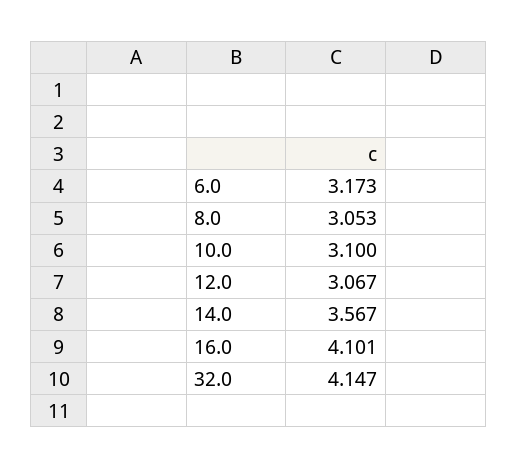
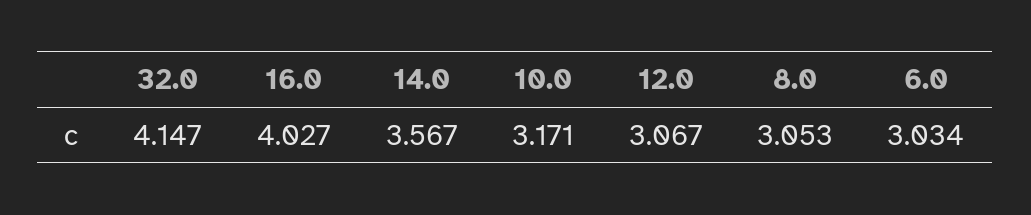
  {
-   "6.0": 3.173,
+   "6.0": 3.034,
    "8.0": 3.053,
-   "10.0": 3.1,
+   "10.0": 3.171,
    "12.0": 3.067,
    "14.0": 3.567,
-   "16.0": 4.101,
+   "16.0": 4.027,
    "32.0": 4.147
  }

